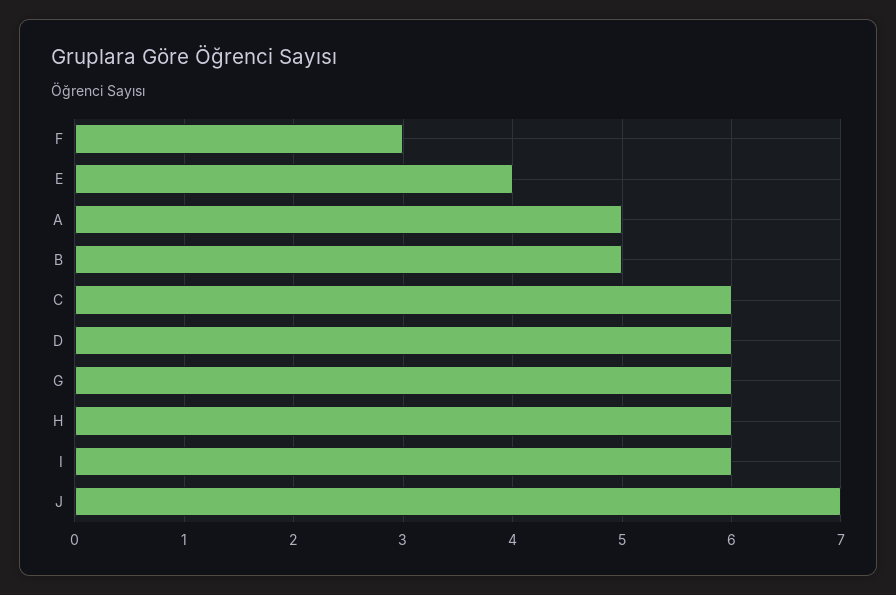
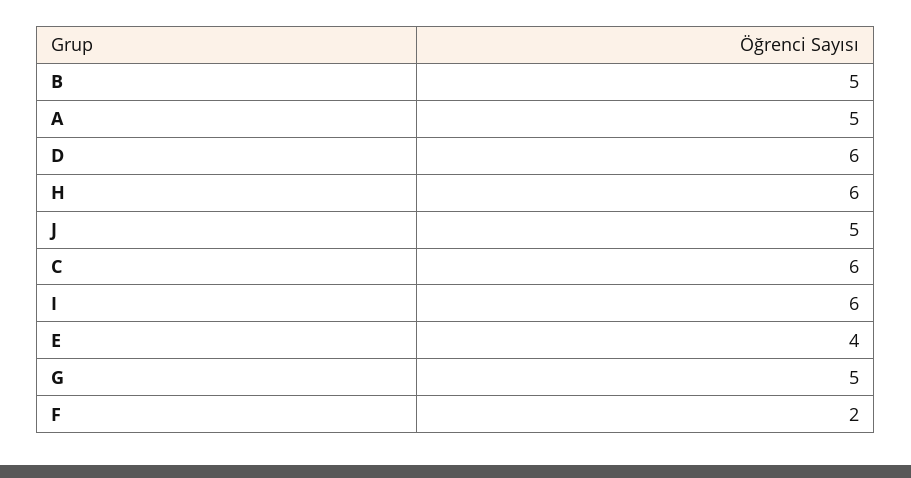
  {
-   "F": 3,
+   "F": 2,
    "E": 4,
    "A": 5,
    "B": 5,
    "C": 6,
    "D": 6,
-   "G": 6,
+   "G": 5,
    "H": 6,
    "I": 6,
-   "J": 7
+   "J": 5
  }

